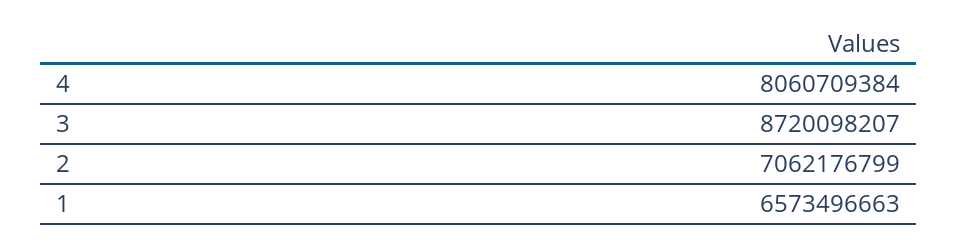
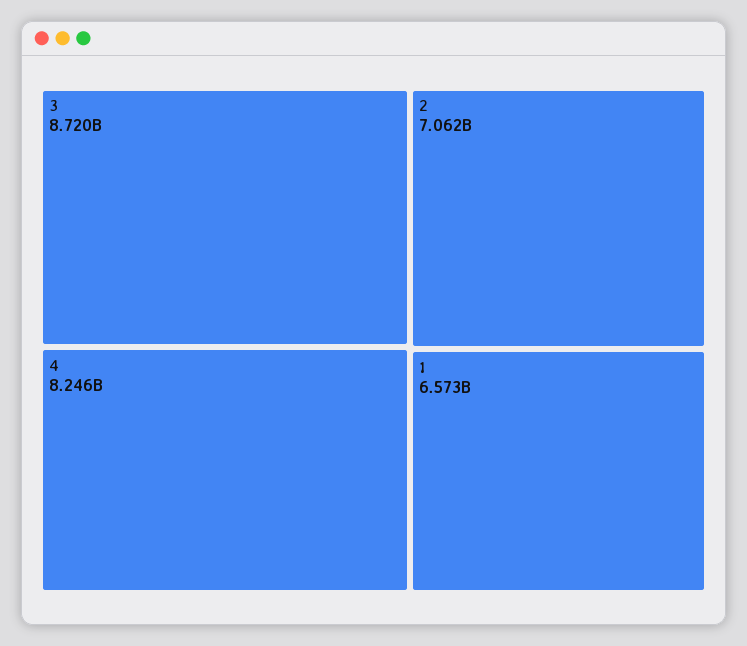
  {
-   "4": 8060709384,
+   "4": 8246000000,
    "3": 8720098207,
    "2": 7062176799,
    "1": 6573496663
  }

